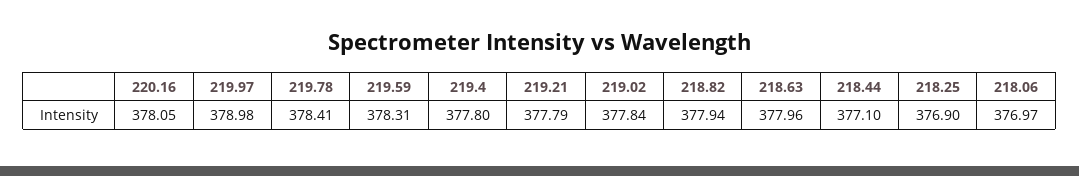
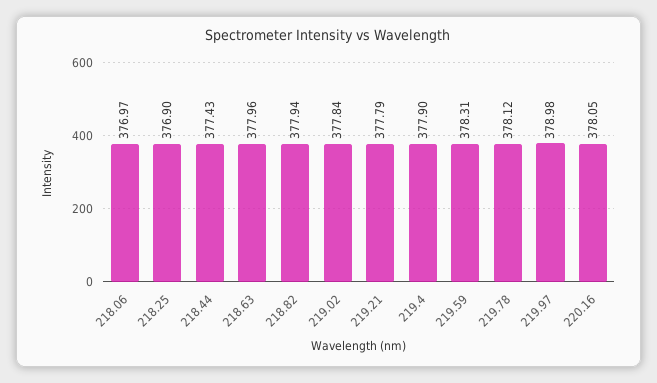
  {
    "220.16": 378.05,
    "219.97": 378.98,
-   "219.78": 378.41,
+   "219.78": 378.12,
    "219.59": 378.31,
-   "219.4": 377.8,
+   "219.4": 377.9,
    "219.21": 377.79,
    "219.02": 377.84,
    "218.82": 377.94,
    "218.63": 377.96,
-   "218.44": 377.1,
+   "218.44": 377.43,
    "218.25": 376.9,
    "218.06": 376.97
  }

